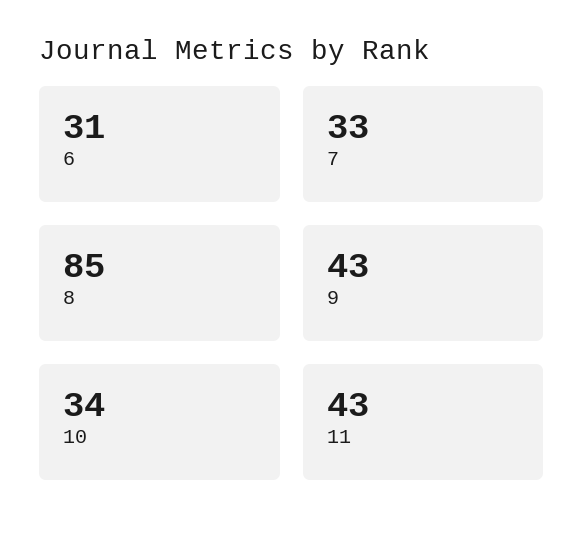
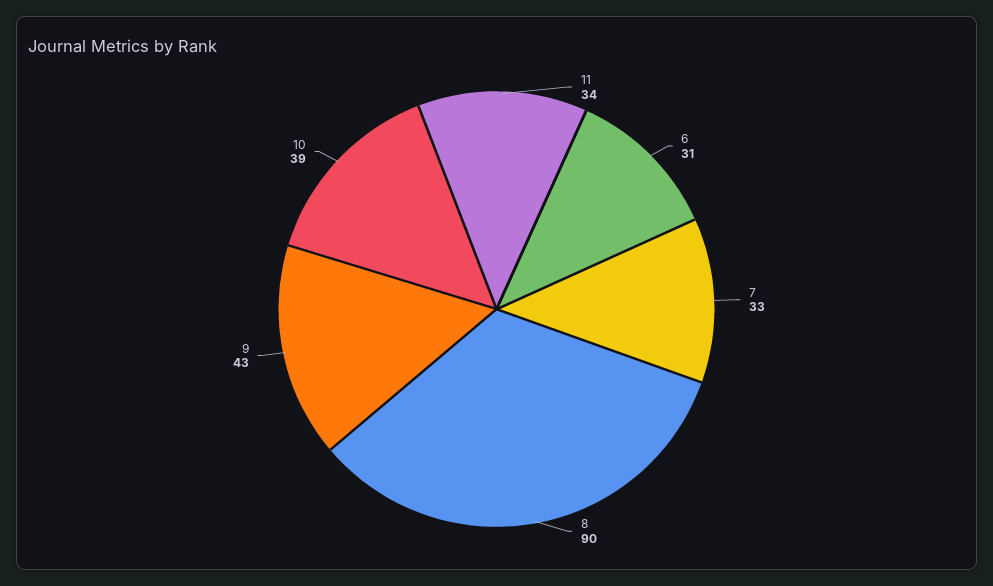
  {
    "6": 31,
    "7": 33,
-   "8": 85,
+   "8": 90,
    "9": 43,
-   "10": 34,
+   "10": 39,
-   "11": 43
+   "11": 34
  }

